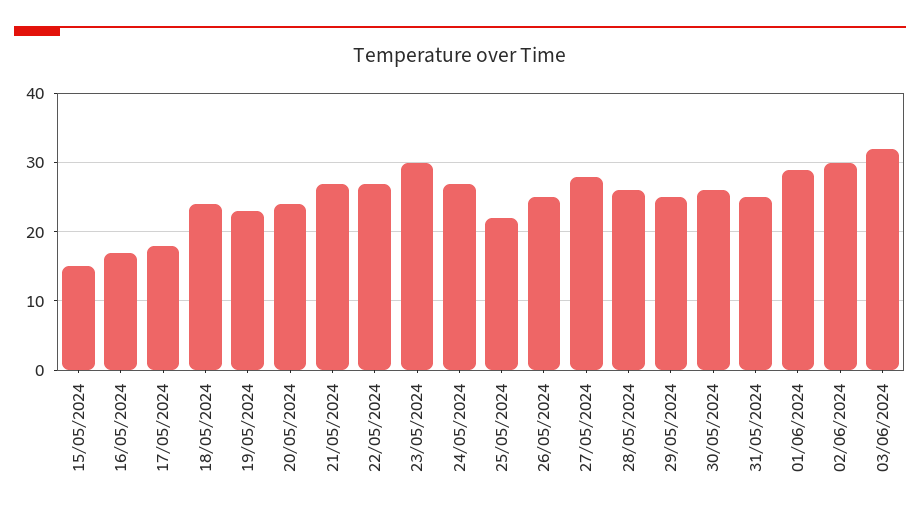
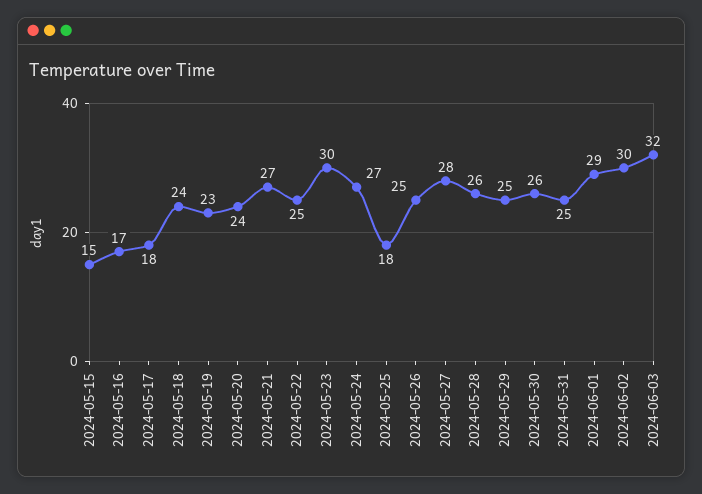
  {
    "15/05/2024": 15,
    "16/05/2024": 17,
    "17/05/2024": 18,
    "18/05/2024": 24,
    "19/05/2024": 23,
    "20/05/2024": 24,
    "21/05/2024": 27,
-   "22/05/2024": 27,
+   "22/05/2024": 25,
    "23/05/2024": 30,
    "24/05/2024": 27,
-   "25/05/2024": 22,
+   "25/05/2024": 18,
    "26/05/2024": 25,
    "27/05/2024": 28,
    "28/05/2024": 26,
    "29/05/2024": 25,
    "30/05/2024": 26,
    "31/05/2024": 25,
    "01/06/2024": 29,
    "02/06/2024": 30,
    "03/06/2024": 32
  }

